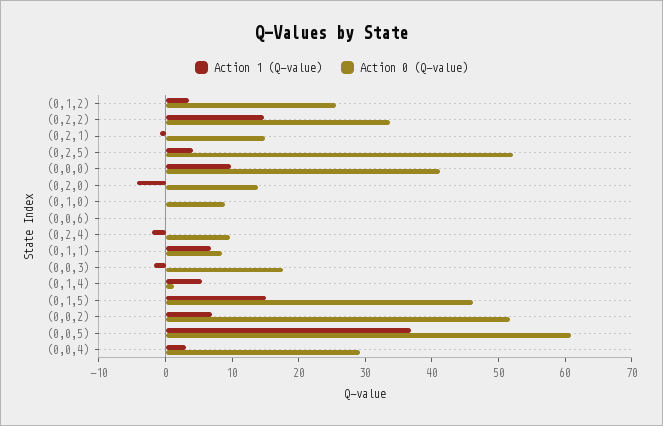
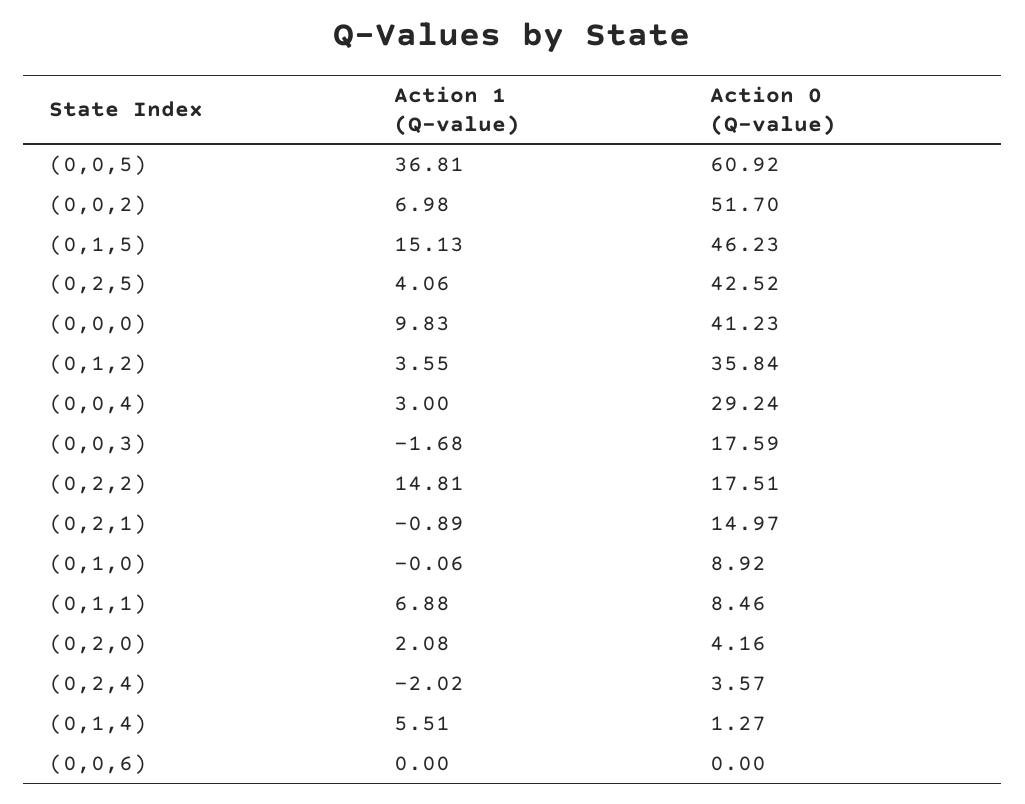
  {
    "Action 1 (Q-value)": {
      "(0,1,2)": 3.55,
      "(0,2,2)": 14.81,
      "(0,2,1)": -0.89,
      "(0,2,5)": 4.06,
      "(0,0,0)": 9.83,
-     "(0,2,0)": -4,
+     "(0,2,0)": 2.08,
      "(0,1,0)": -0.06,
      "(0,0,6)": 0,
      "(0,2,4)": -2.02,
      "(0,1,1)": 6.88,
      "(0,0,3)": -1.68,
      "(0,1,4)": 5.51,
      "(0,1,5)": 15.13,
      "(0,0,2)": 6.98,
      "(0,0,5)": 36.81,
      "(0,0,4)": 3
    },
    "Action 0 (Q-value)": {
-     "(0,1,2)": 26,
+     "(0,1,2)": 35.84,
-     "(0,2,2)": 34,
+     "(0,2,2)": 17.51,
      "(0,2,1)": 14.97,
-     "(0,2,5)": 52,
+     "(0,2,5)": 42.52,
      "(0,0,0)": 41.23,
-     "(0,2,0)": 14,
+     "(0,2,0)": 4.16,
      "(0,1,0)": 8.92,
      "(0,0,6)": 0,
-     "(0,2,4)": 10,
+     "(0,2,4)": 3.57,
      "(0,1,1)": 8.46,
      "(0,0,3)": 17.59,
      "(0,1,4)": 1.27,
      "(0,1,5)": 46.23,
      "(0,0,2)": 51.7,
      "(0,0,5)": 60.92,
      "(0,0,4)": 29.24
    }
  }

